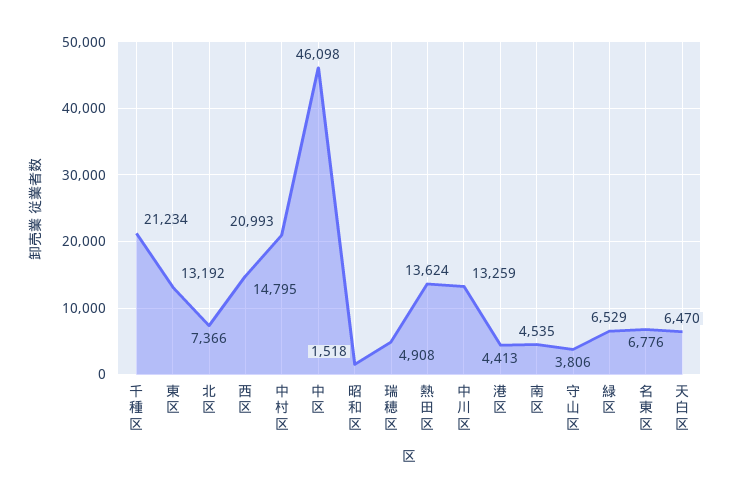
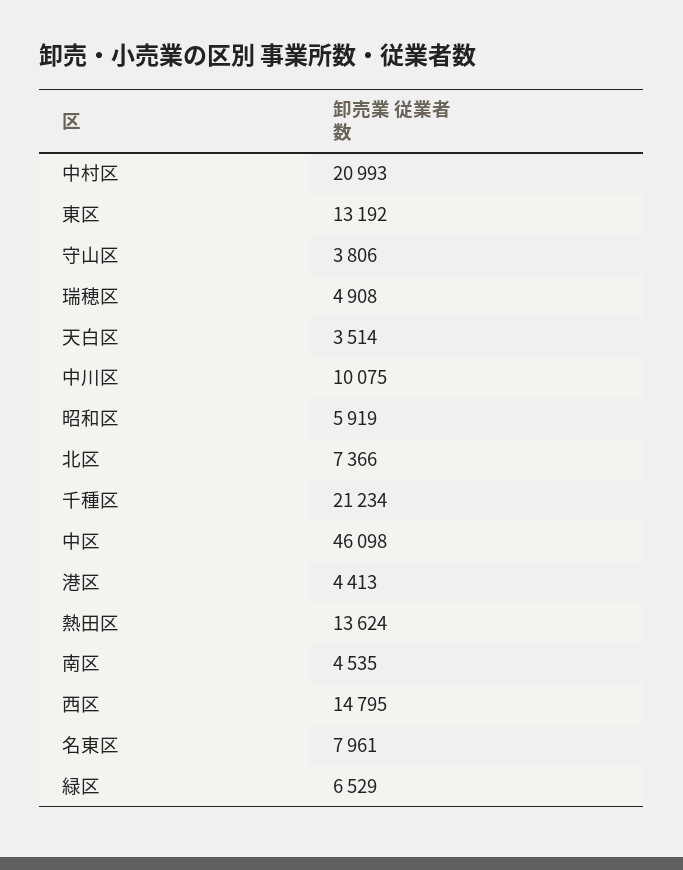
  {
    "千種区": 21234,
    "東区": 13192,
    "北区": 7366,
    "西区": 14795,
    "中村区": 20993,
    "中区": 46098,
-   "昭和区": 1518,
+   "昭和区": 5919,
    "瑞穂区": 4908,
    "熱田区": 13624,
-   "中川区": 13259,
+   "中川区": 10075,
    "港区": 4413,
    "南区": 4535,
    "守山区": 3806,
    "緑区": 6529,
-   "名東区": 6776,
+   "名東区": 7961,
-   "天白区": 6470
+   "天白区": 3514
  }

